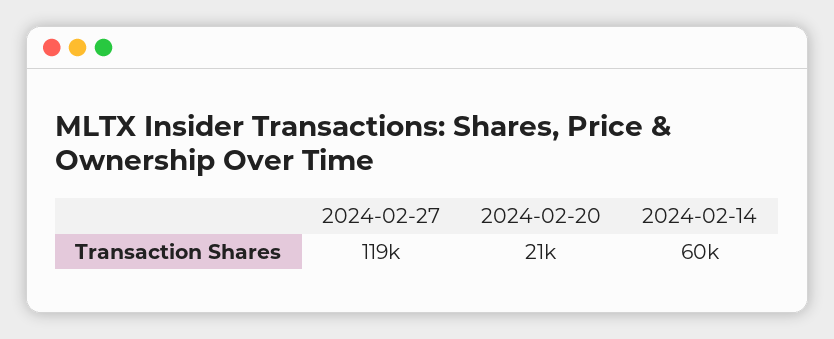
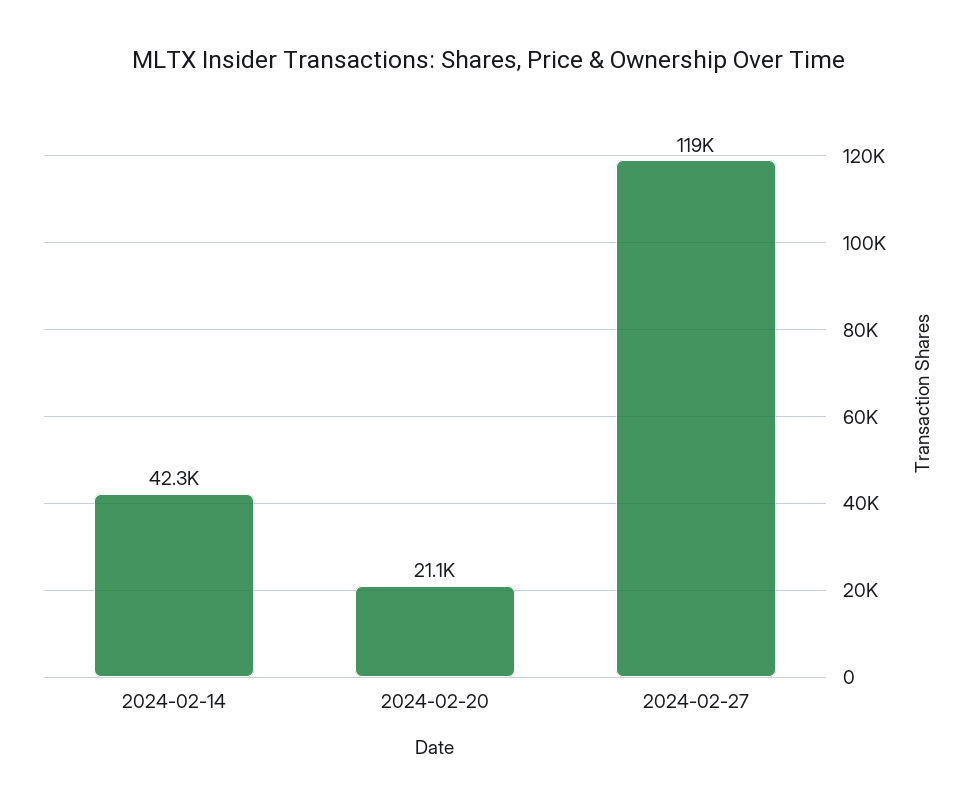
  {
    "2024-02-27": 119000,
    "2024-02-20": 21100,
-   "2024-02-14": 60000
+   "2024-02-14": 42300
  }

